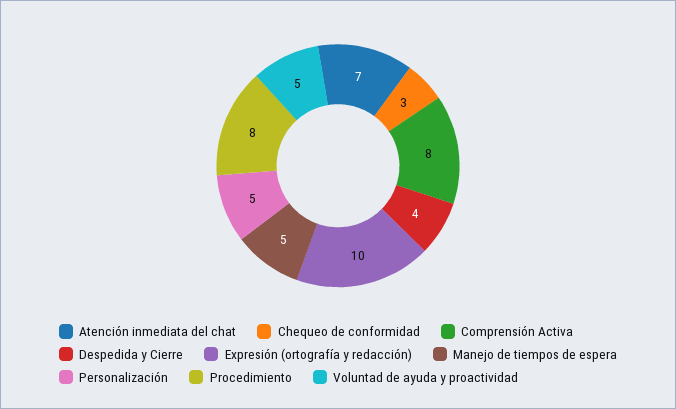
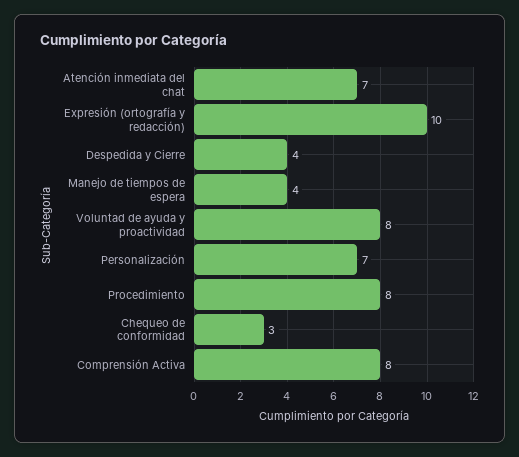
  {
    "Atención inmediata del chat": 7,
    "Chequeo de conformidad": 3,
    "Comprensión Activa": 8,
    "Despedida y Cierre": 4,
    "Expresión (ortografía y redacción)": 10,
-   "Manejo de tiempos de espera": 5,
+   "Manejo de tiempos de espera": 4,
-   "Personalización": 5,
+   "Personalización": 7,
    "Procedimiento": 8,
-   "Voluntad de ayuda y proactividad": 5
+   "Voluntad de ayuda y proactividad": 8
  }

